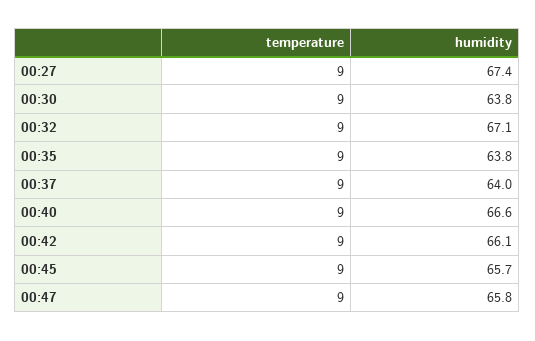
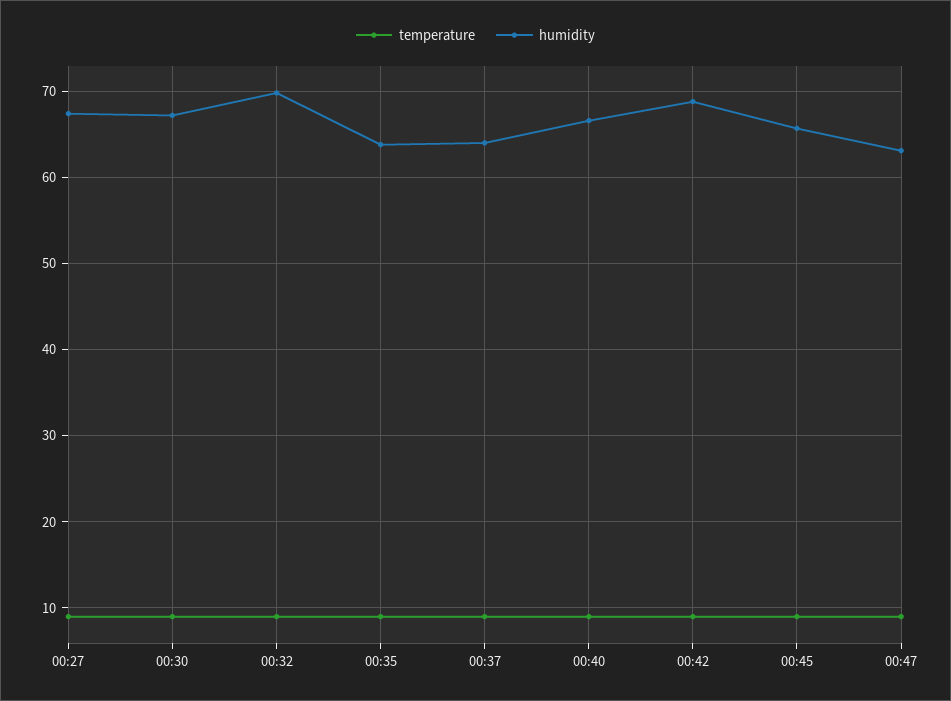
  {
    "temperature": {
      "00:27": 9,
      "00:30": 9,
      "00:32": 9,
      "00:35": 9,
      "00:37": 9,
      "00:40": 9,
      "00:42": 9,
      "00:45": 9,
      "00:47": 9
    },
    "humidity": {
      "00:27": 67.4,
-     "00:30": 63.8,
+     "00:30": 67,
-     "00:32": 67.1,
+     "00:32": 70,
      "00:35": 63.8,
      "00:37": 64,
      "00:40": 66.6,
-     "00:42": 66.1,
+     "00:42": 69,
      "00:45": 65.7,
-     "00:47": 65.8
+     "00:47": 63
    }
  }

